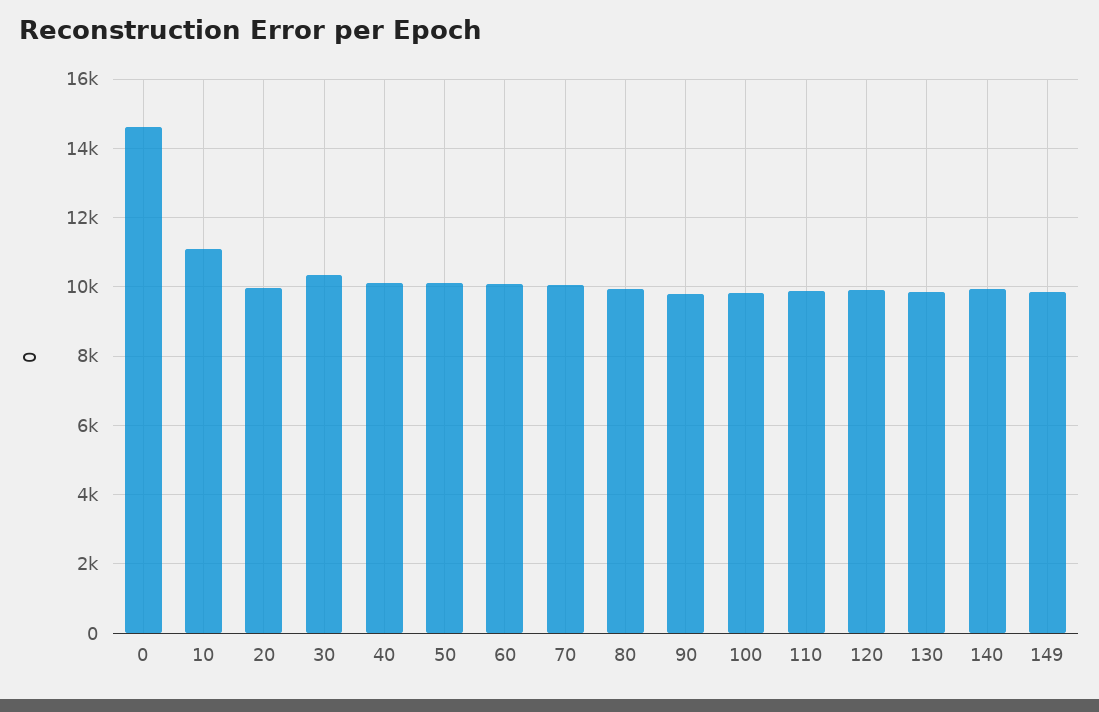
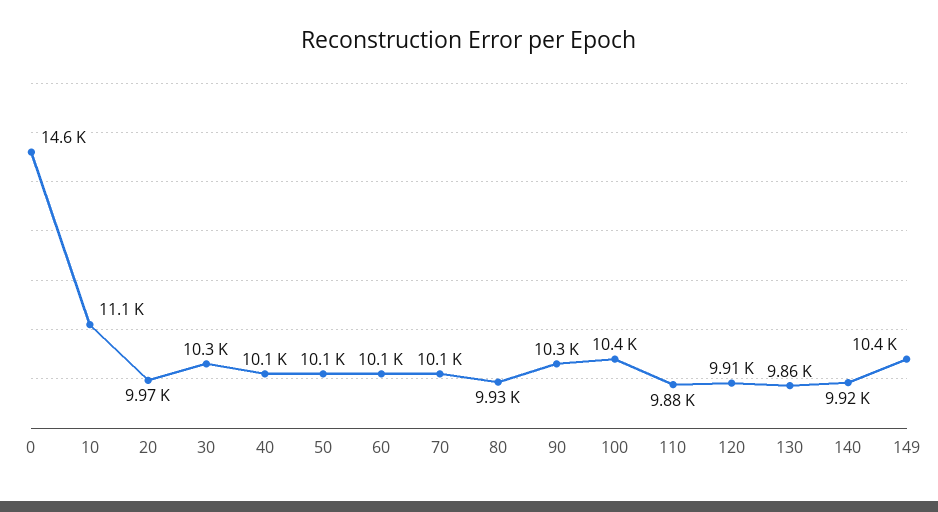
  {
    "0": 14600,
    "10": 11100,
    "20": 9970,
    "30": 10300,
    "40": 10100,
    "50": 10100,
    "60": 10100,
    "70": 10100,
    "80": 9930,
-   "90": 9800,
+   "90": 10300,
-   "100": 9800,
+   "100": 10400,
    "110": 9880,
    "120": 9910,
    "130": 9860,
    "140": 9920,
-   "149": 9800
+   "149": 10400
  }

